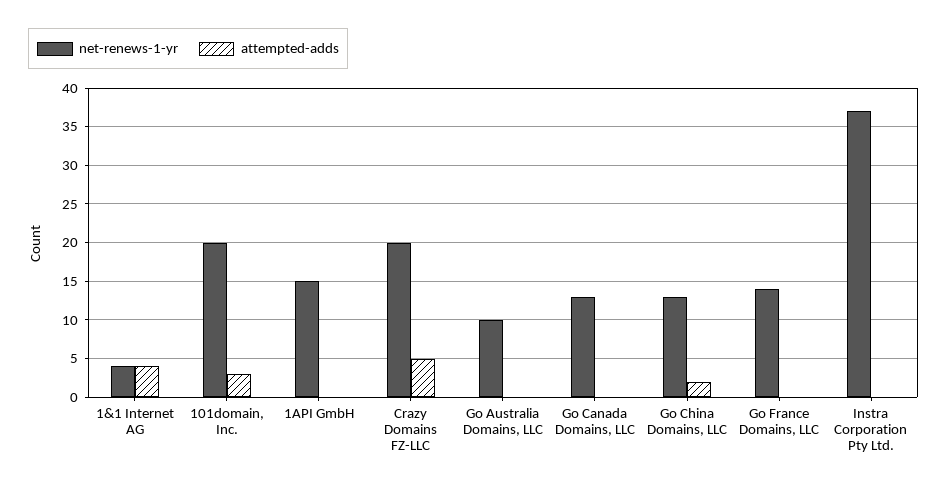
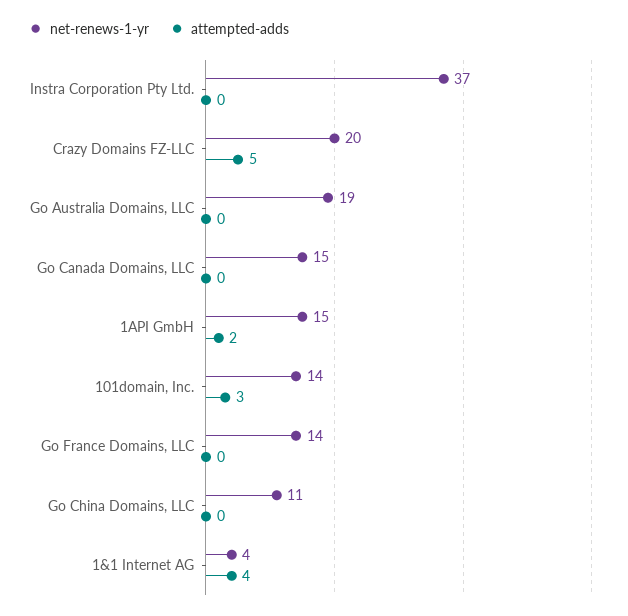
  {
    "net-renews-1-yr": {
      "1&1 Internet AG": 4,
-     "101domain, Inc.": 20,
+     "101domain, Inc.": 14,
      "1API GmbH": 15,
      "Crazy Domains FZ-LLC": 20,
-     "Go Australia Domains, LLC": 10,
+     "Go Australia Domains, LLC": 19,
-     "Go Canada Domains, LLC": 13,
+     "Go Canada Domains, LLC": 15,
-     "Go China Domains, LLC": 13,
+     "Go China Domains, LLC": 11,
      "Go France Domains, LLC": 14,
      "Instra Corporation Pty Ltd.": 37
    },
    "attempted-adds": {
      "1&1 Internet AG": 4,
      "101domain, Inc.": 3,
-     "1API GmbH": 0,
+     "1API GmbH": 2,
      "Crazy Domains FZ-LLC": 5,
      "Go Australia Domains, LLC": 0,
      "Go Canada Domains, LLC": 0,
-     "Go China Domains, LLC": 2,
+     "Go China Domains, LLC": 0,
      "Go France Domains, LLC": 0,
      "Instra Corporation Pty Ltd.": 0
    }
  }

